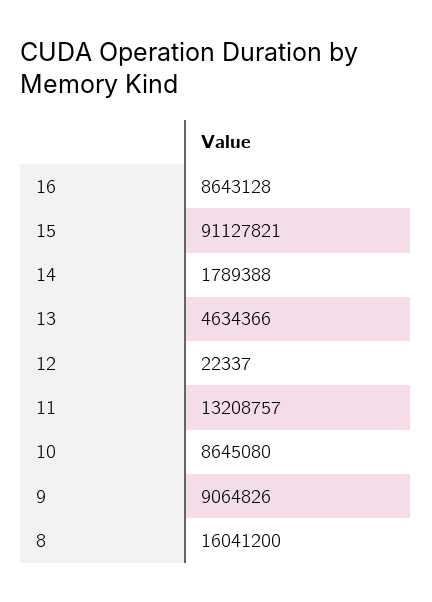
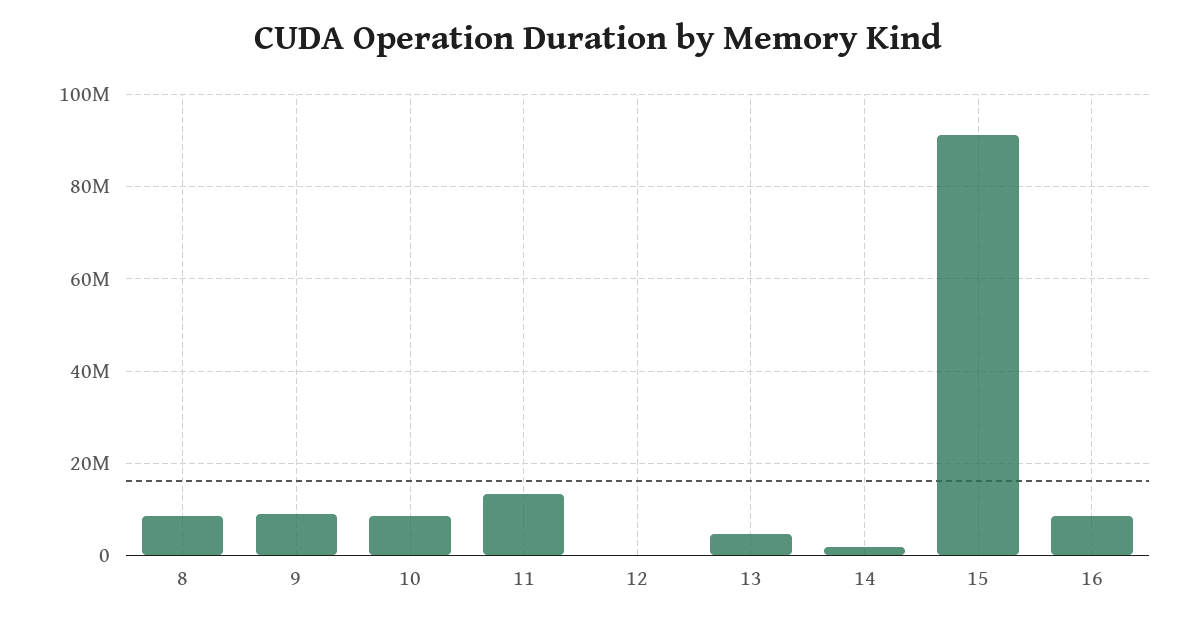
  {
    "16": 8643128,
    "15": 91127821,
    "14": 1789388,
    "13": 4634366,
    "12": 22337,
    "11": 13208757,
    "10": 8645080,
    "9": 9064826,
-   "8": 16041200
+   "8": 8000000
  }

